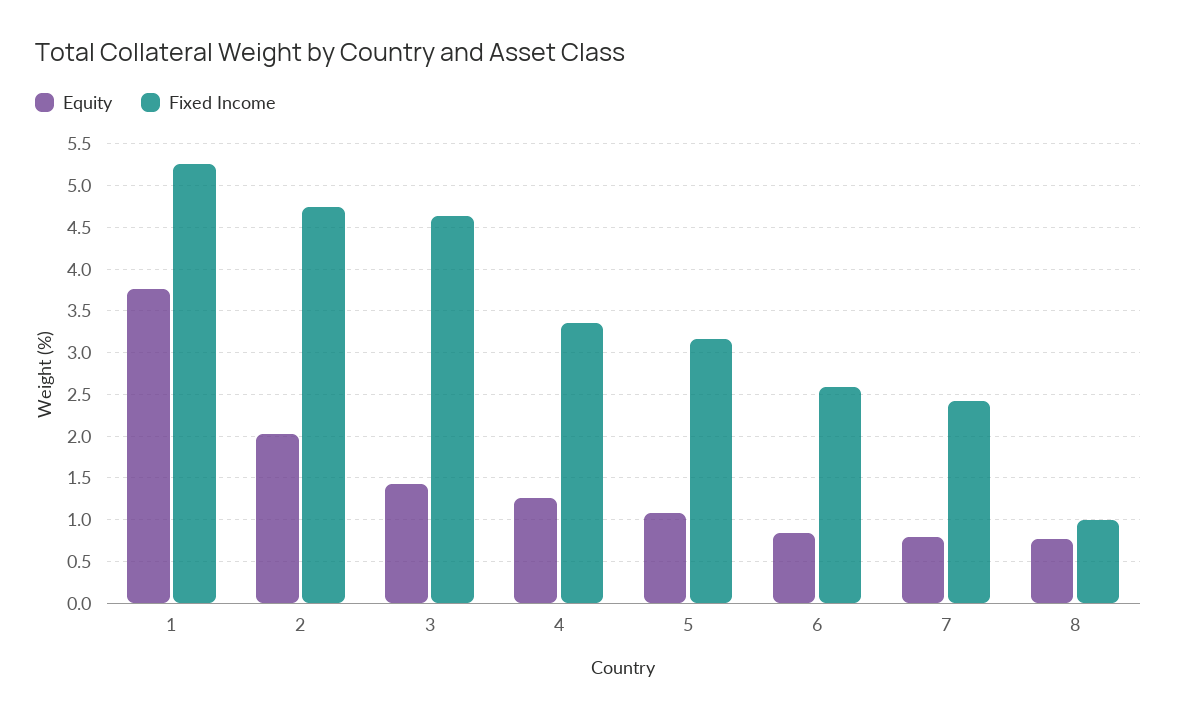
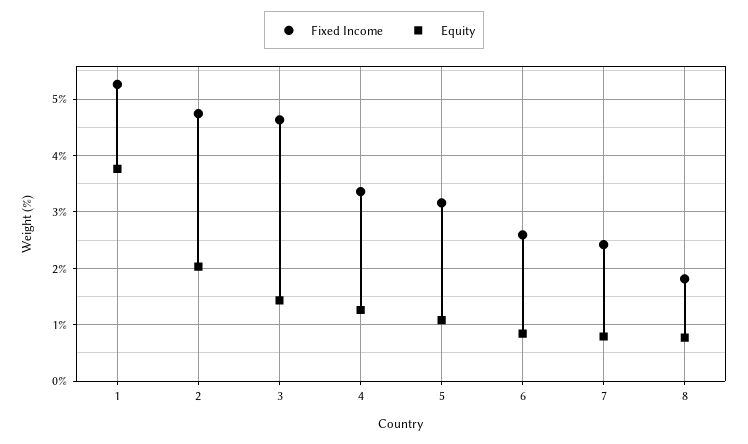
  {
    "Equity": {
      "1": 3.8,
      "2": 2,
      "3": 1.4,
      "4": 1.3,
      "5": 1.1,
      "6": 0.8,
      "7": 0.8,
      "8": 0.8
    },
    "Fixed Income": {
      "1": 5.3,
      "2": 4.7,
      "3": 4.6,
      "4": 3.4,
      "5": 3.2,
      "6": 2.6,
      "7": 2.4,
-     "8": 1
+     "8": 1.8
    }
  }

